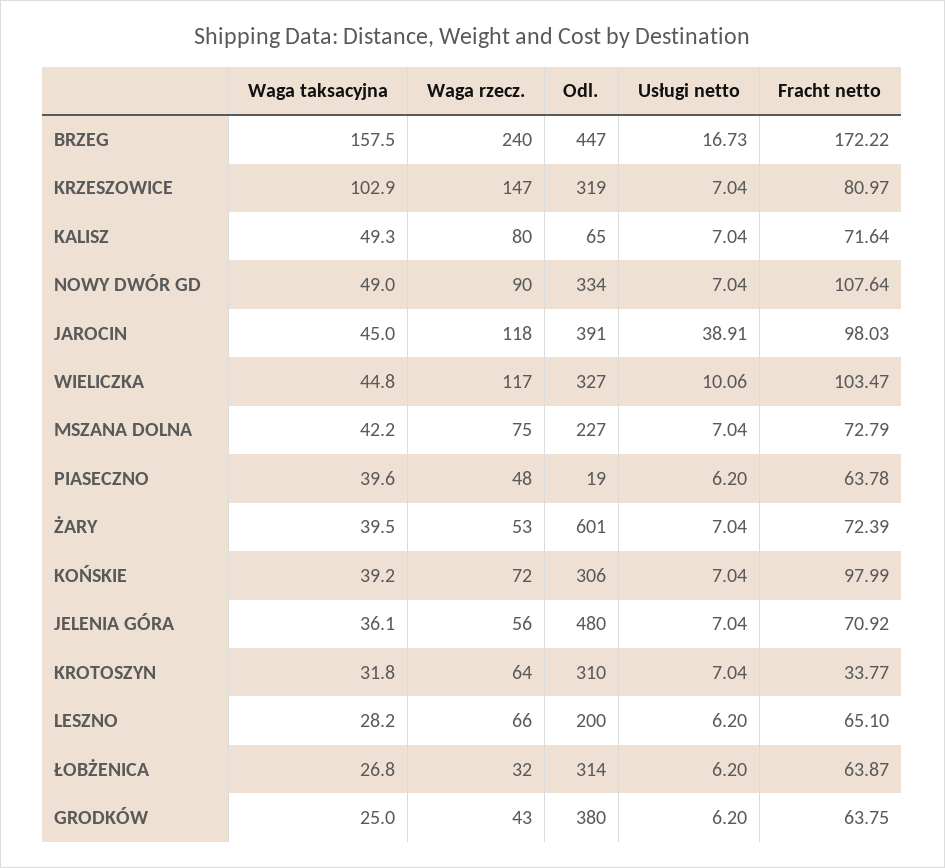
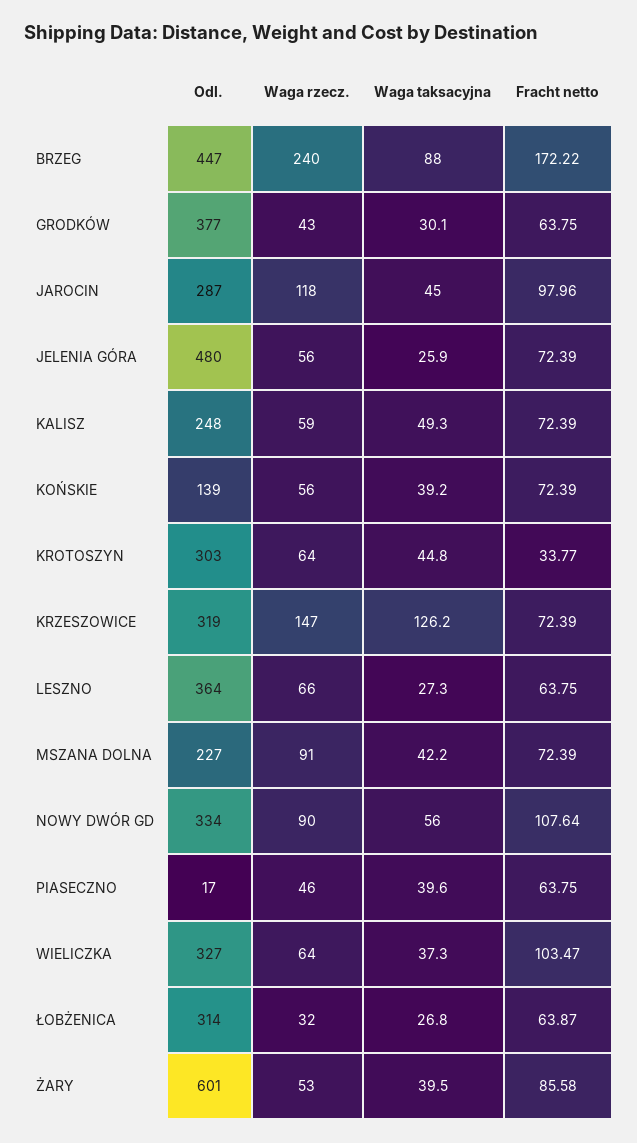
  {
    "Waga taksacyjna": {
-     "BRZEG": 157.5,
+     "BRZEG": 88,
-     "KRZESZOWICE": 102.9,
+     "KRZESZOWICE": 126.2,
      "KALISZ": 49.3,
-     "NOWY DWÓR GD": 49,
+     "NOWY DWÓR GD": 56,
      "JAROCIN": 45,
-     "WIELICZKA": 44.8,
+     "WIELICZKA": 37.3,
      "MSZANA DOLNA": 42.2,
      "PIASECZNO": 39.6,
      "ŻARY": 39.5,
      "KOŃSKIE": 39.2,
-     "JELENIA GÓRA": 36.1,
+     "JELENIA GÓRA": 25.9,
-     "KROTOSZYN": 31.8,
+     "KROTOSZYN": 44.8,
-     "LESZNO": 28.2,
+     "LESZNO": 27.3,
      "ŁOBŻENICA": 26.8,
-     "GRODKÓW": 25
+     "GRODKÓW": 30.1
    },
    "Waga rzecz.": {
      "BRZEG": 240,
      "KRZESZOWICE": 147,
-     "KALISZ": 80,
+     "KALISZ": 59,
      "NOWY DWÓR GD": 90,
      "JAROCIN": 118,
-     "WIELICZKA": 117,
+     "WIELICZKA": 64,
-     "MSZANA DOLNA": 75,
+     "MSZANA DOLNA": 91,
-     "PIASECZNO": 48,
+     "PIASECZNO": 46,
      "ŻARY": 53,
-     "KOŃSKIE": 72,
+     "KOŃSKIE": 56,
      "JELENIA GÓRA": 56,
      "KROTOSZYN": 64,
      "LESZNO": 66,
      "ŁOBŻENICA": 32,
      "GRODKÓW": 43
    },
    "Odl.": {
      "BRZEG": 447,
      "KRZESZOWICE": 319,
-     "KALISZ": 65,
+     "KALISZ": 248,
      "NOWY DWÓR GD": 334,
-     "JAROCIN": 391,
+     "JAROCIN": 287,
      "WIELICZKA": 327,
      "MSZANA DOLNA": 227,
-     "PIASECZNO": 19,
+     "PIASECZNO": 17,
      "ŻARY": 601,
-     "KOŃSKIE": 306,
+     "KOŃSKIE": 139,
      "JELENIA GÓRA": 480,
-     "KROTOSZYN": 310,
+     "KROTOSZYN": 303,
-     "LESZNO": 200,
+     "LESZNO": 364,
      "ŁOBŻENICA": 314,
-     "GRODKÓW": 380
+     "GRODKÓW": 377
    },
-   "Usługi netto": {
-     "BRZEG": 16.73,
-     "KRZESZOWICE": 7.04,
-     "KALISZ": 7.04,
-     "NOWY DWÓR GD": 7.04,
-     "JAROCIN": 38.91,
-     "WIELICZKA": 10.06,
-     "MSZANA DOLNA": 7.04,
-     "PIASECZNO": 6.2,
-     "ŻARY": 7.04,
-     "KOŃSKIE": 7.04,
-     "JELENIA GÓRA": 7.04,
-     "KROTOSZYN": 7.04,
-     "LESZNO": 6.2,
-     "ŁOBŻENICA": 6.2,
-     "GRODKÓW": 6.2
-   },
    "Fracht netto": {
      "BRZEG": 172.22,
-     "KRZESZOWICE": 80.97,
+     "KRZESZOWICE": 72.39,
-     "KALISZ": 71.64,
+     "KALISZ": 72.39,
      "NOWY DWÓR GD": 107.64,
-     "JAROCIN": 98.03,
+     "JAROCIN": 97.96,
      "WIELICZKA": 103.47,
-     "MSZANA DOLNA": 72.79,
+     "MSZANA DOLNA": 72.39,
-     "PIASECZNO": 63.78,
+     "PIASECZNO": 63.75,
-     "ŻARY": 72.39,
+     "ŻARY": 85.58,
-     "KOŃSKIE": 97.99,
+     "KOŃSKIE": 72.39,
-     "JELENIA GÓRA": 70.92,
+     "JELENIA GÓRA": 72.39,
      "KROTOSZYN": 33.77,
-     "LESZNO": 65.1,
+     "LESZNO": 63.75,
      "ŁOBŻENICA": 63.87,
      "GRODKÓW": 63.75
    }
  }

